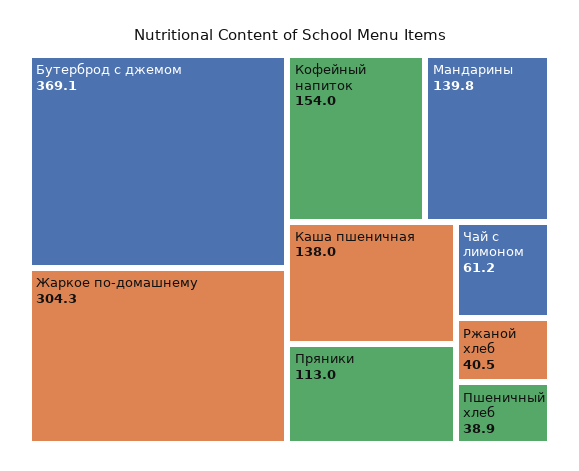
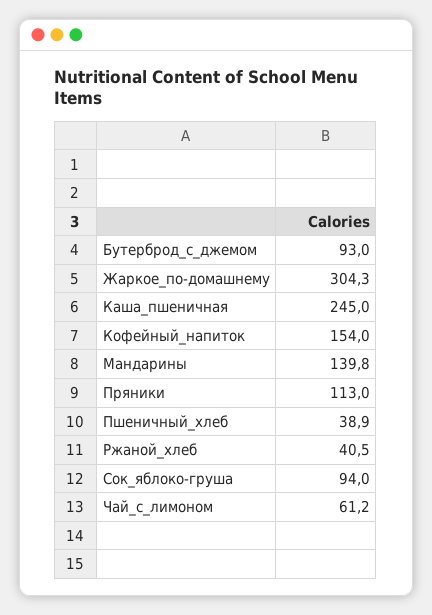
  {
-   "Бутерброд с джемом": 369.1,
+   "Бутерброд с джемом": 93,
    "Жаркое по-домашнему": 304.3,
    "Кофейный напиток": 154,
    "Мандарины": 139.8,
-   "Каша пшеничная": 138,
+   "Каша пшеничная": 245,
    "Пряники": 113,
    "Чай с лимоном": 61.2,
    "Ржаной хлеб": 40.5,
-   "Пшеничный хлеб": 38.9
+   "Пшеничный хлеб": 38.9,
+   "Сок_яблоко-груша": 94
  }

